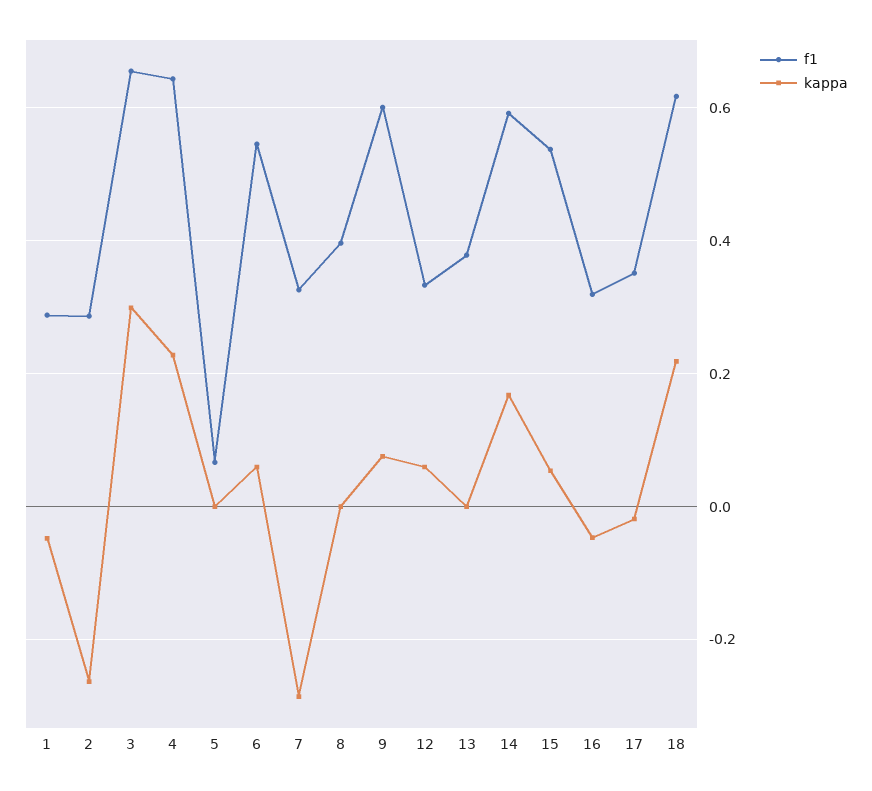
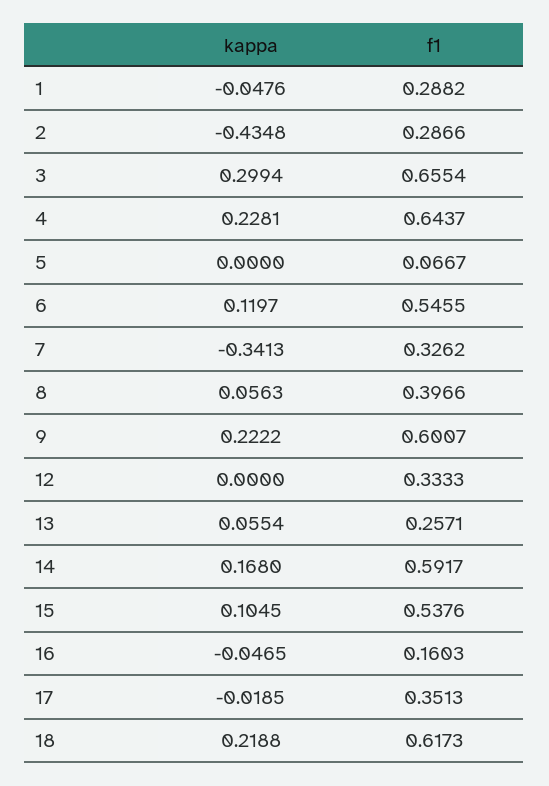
  {
    "f1": {
      "1": 0.2882,
      "2": 0.2866,
      "3": 0.6554,
      "4": 0.6437,
      "5": 0.0667,
      "6": 0.5455,
      "7": 0.3262,
      "8": 0.3966,
      "9": 0.6007,
      "12": 0.3333,
-     "13": 0.38,
+     "13": 0.2571,
      "14": 0.5917,
      "15": 0.5376,
-     "16": 0.32,
+     "16": 0.1603,
      "17": 0.3513,
      "18": 0.6173
    },
    "kappa": {
      "1": -0.0476,
-     "2": -0.26,
+     "2": -0.4348,
      "3": 0.2994,
      "4": 0.2281,
      "5": 0,
-     "6": 0.06,
+     "6": 0.1197,
-     "7": -0.28,
+     "7": -0.3413,
-     "8": 0,
+     "8": 0.0563,
-     "9": 0.08,
+     "9": 0.2222,
-     "12": 0.06,
+     "12": 0,
-     "13": 0,
+     "13": 0.0554,
      "14": 0.168,
-     "15": 0.06,
+     "15": 0.1045,
      "16": -0.0465,
      "17": -0.0185,
      "18": 0.2188
    }
  }

